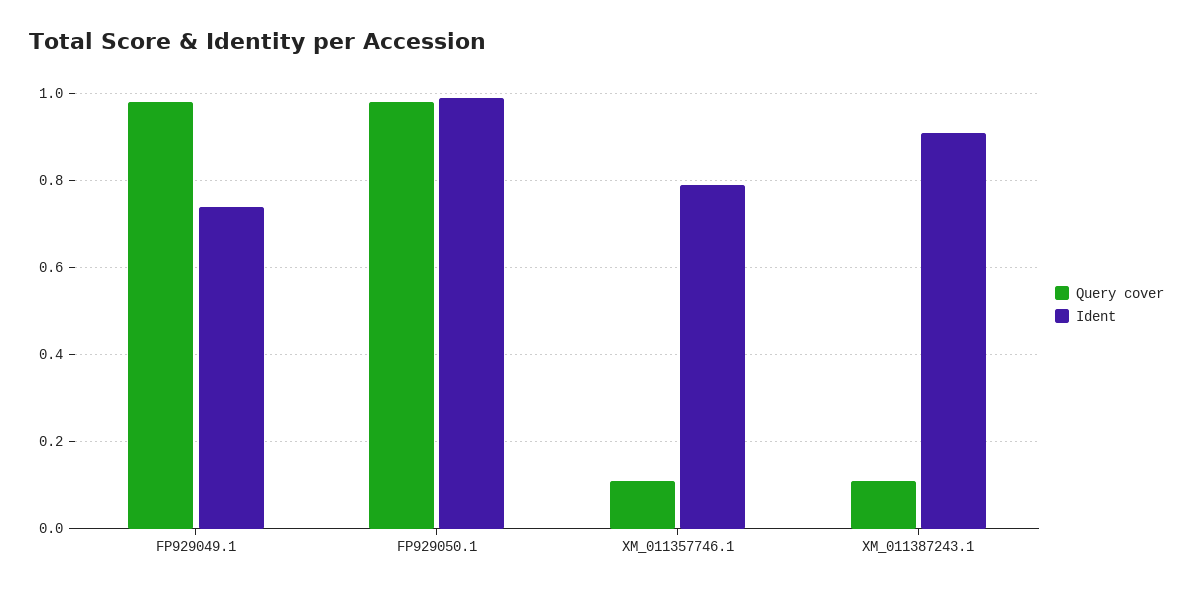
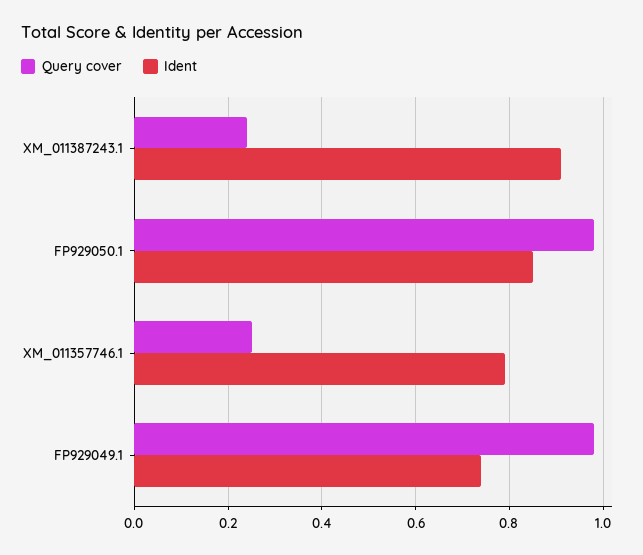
  {
    "Query cover": {
      "FP929049.1": 1,
      "FP929050.1": 1,
-     "XM_011357746.1": 0.1,
+     "XM_011357746.1": 0.25,
-     "XM_011387243.1": 0.1
+     "XM_011387243.1": 0.25
    },
    "Ident": {
      "FP929049.1": 0.75,
-     "FP929050.1": 1,
+     "FP929050.1": 0.85,
      "XM_011357746.1": 0.8,
      "XM_011387243.1": 0.9
    }
  }

